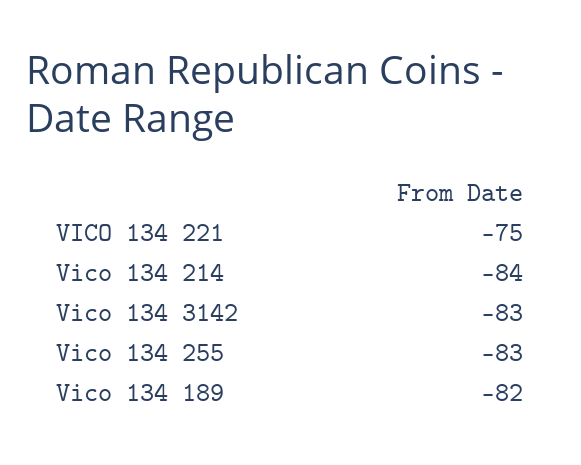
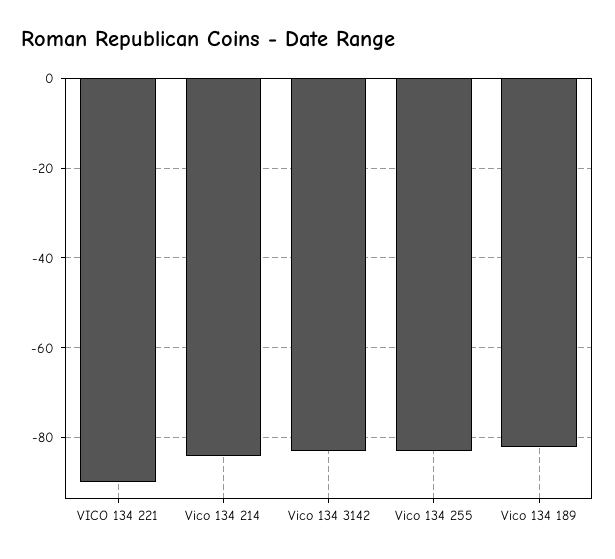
  {
-   "VICO 134 221": -75,
+   "VICO 134 221": -90,
    "Vico 134 214": -84,
    "Vico 134 3142": -83,
    "Vico 134 255": -83,
    "Vico 134 189": -82
  }

